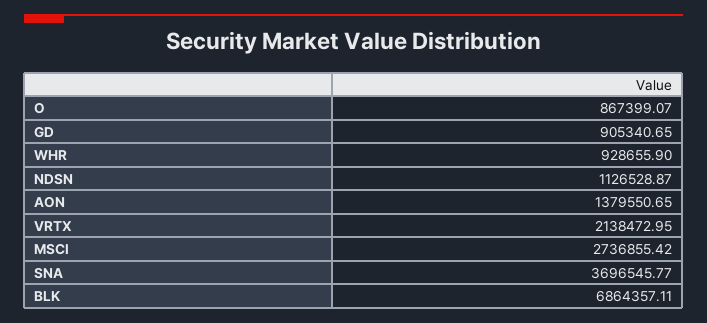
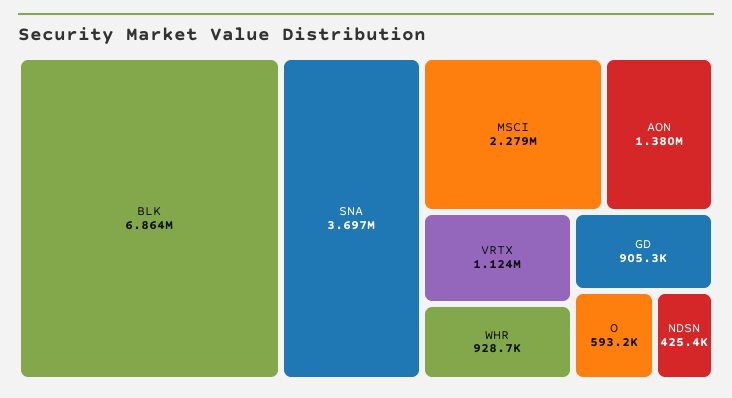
  {
-   "O": 867399.07,
+   "O": 593200,
    "GD": 905340.65,
    "WHR": 928655.9,
-   "NDSN": 1126528.87,
+   "NDSN": 425400,
    "AON": 1379550.65,
-   "VRTX": 2138472.95,
+   "VRTX": 1124000,
-   "MSCI": 2736855.42,
+   "MSCI": 2279000,
    "SNA": 3696545.77,
    "BLK": 6864357.11
  }

